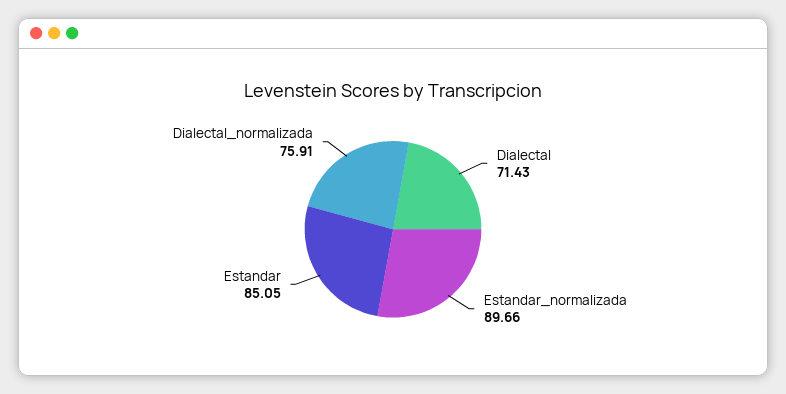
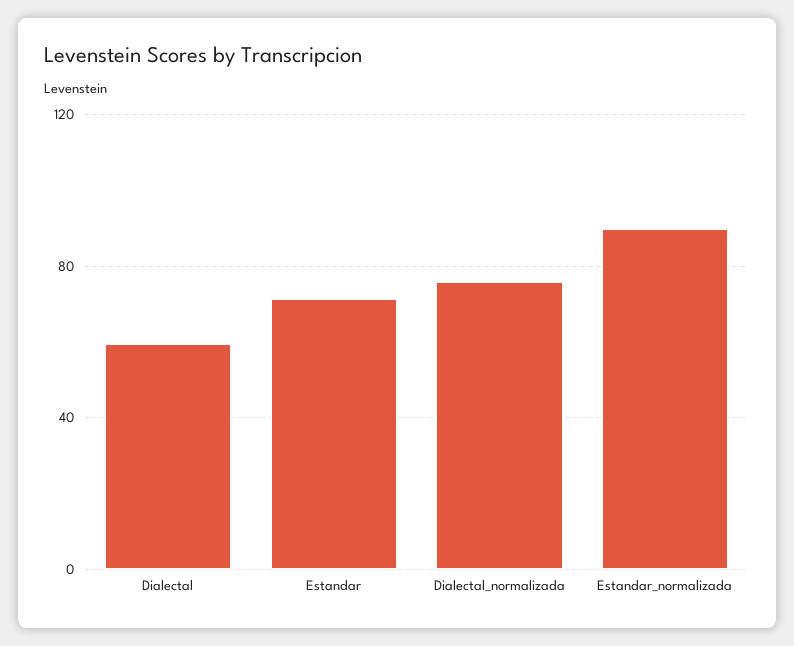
  {
-   "Dialectal": 71.43,
+   "Dialectal": 60,
    "Estandar_normalizada": 89.66,
-   "Estandar": 85.05,
+   "Estandar": 70,
    "Dialectal_normalizada": 75.91
  }

